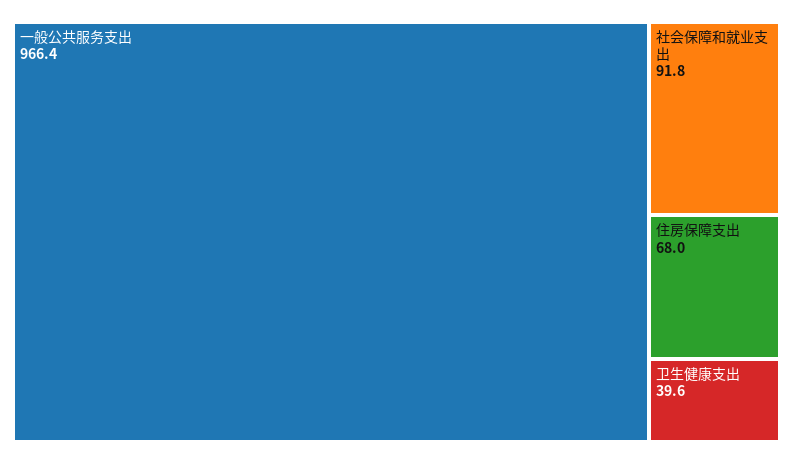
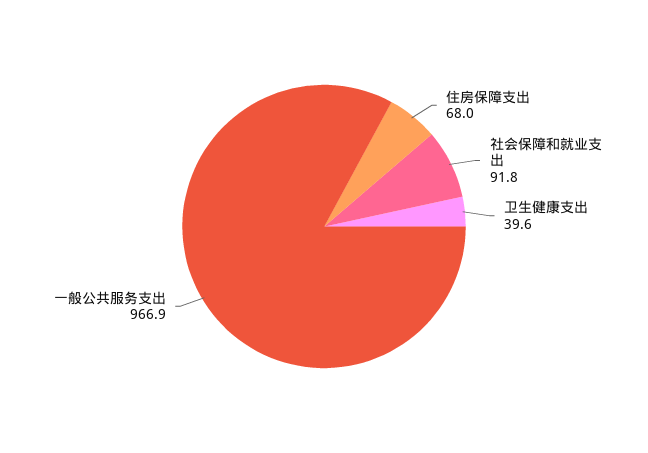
  {
-   "一般公共服务支出": 966.4,
+   "一般公共服务支出": 966.9,
    "社会保障和就业支出": 91.8,
    "住房保障支出": 68,
    "卫生健康支出": 39.6
  }

